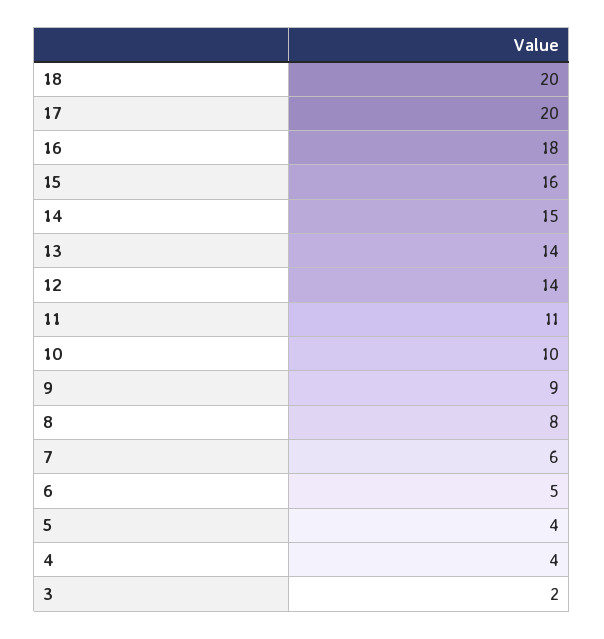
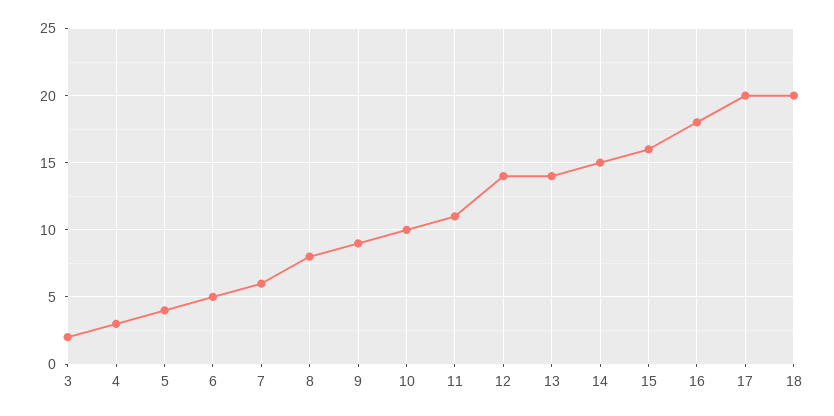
  {
    "18": 20,
    "17": 20,
    "16": 18,
    "15": 16,
    "14": 15,
    "13": 14,
    "12": 14,
    "11": 11,
    "10": 10,
    "9": 9,
    "8": 8,
    "7": 6,
    "6": 5,
    "5": 4,
-   "4": 4,
+   "4": 3,
    "3": 2
  }

